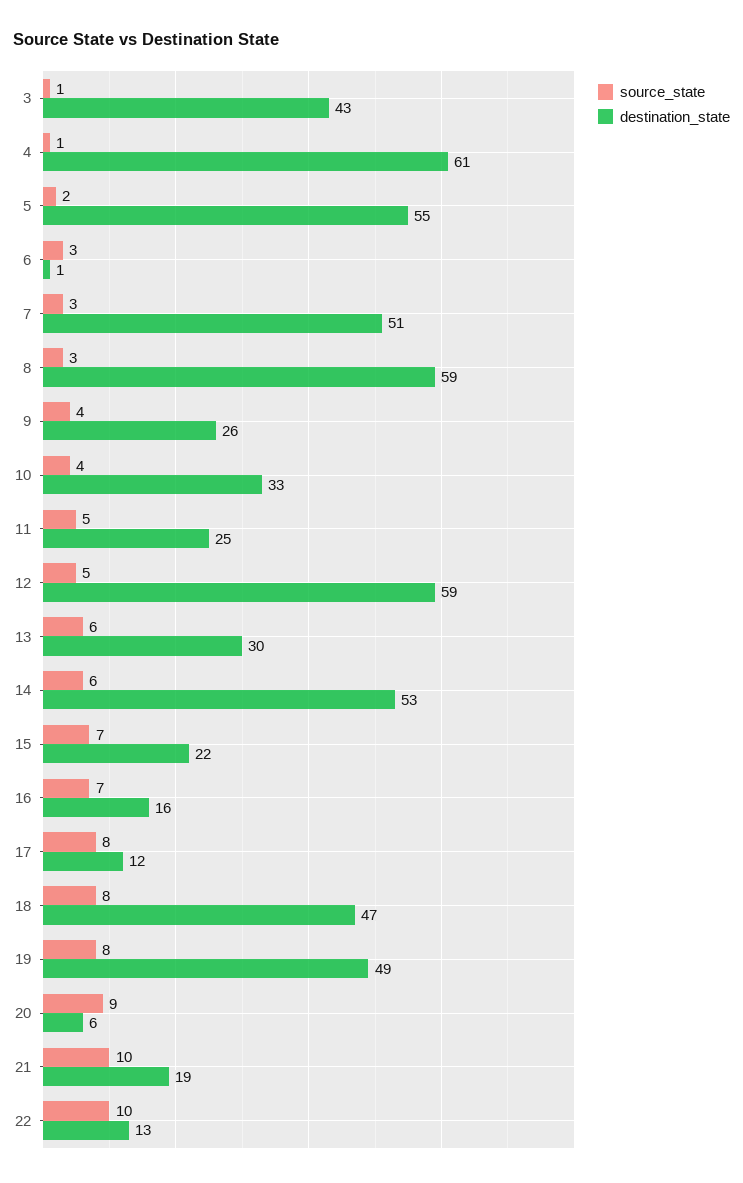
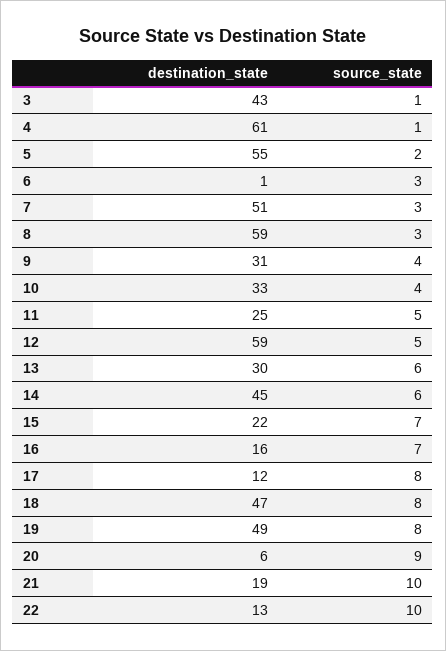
  {
    "source_state": {
      "3": 1,
      "4": 1,
      "5": 2,
      "6": 3,
      "7": 3,
      "8": 3,
      "9": 4,
      "10": 4,
      "11": 5,
      "12": 5,
      "13": 6,
      "14": 6,
      "15": 7,
      "16": 7,
      "17": 8,
      "18": 8,
      "19": 8,
      "20": 9,
      "21": 10,
      "22": 10
    },
    "destination_state": {
      "3": 43,
      "4": 61,
      "5": 55,
      "6": 1,
      "7": 51,
      "8": 59,
-     "9": 26,
+     "9": 31,
      "10": 33,
      "11": 25,
      "12": 59,
      "13": 30,
-     "14": 53,
+     "14": 45,
      "15": 22,
      "16": 16,
      "17": 12,
      "18": 47,
      "19": 49,
      "20": 6,
      "21": 19,
      "22": 13
    }
  }

